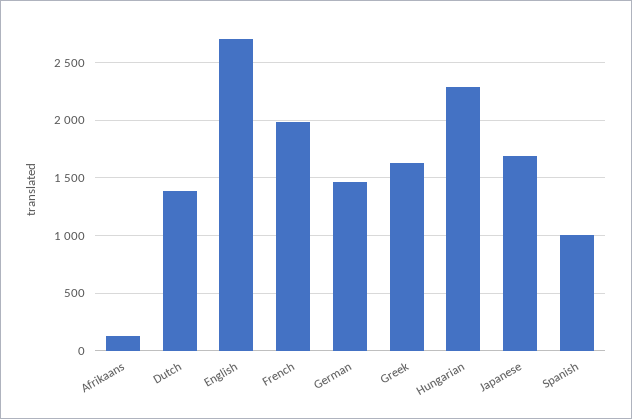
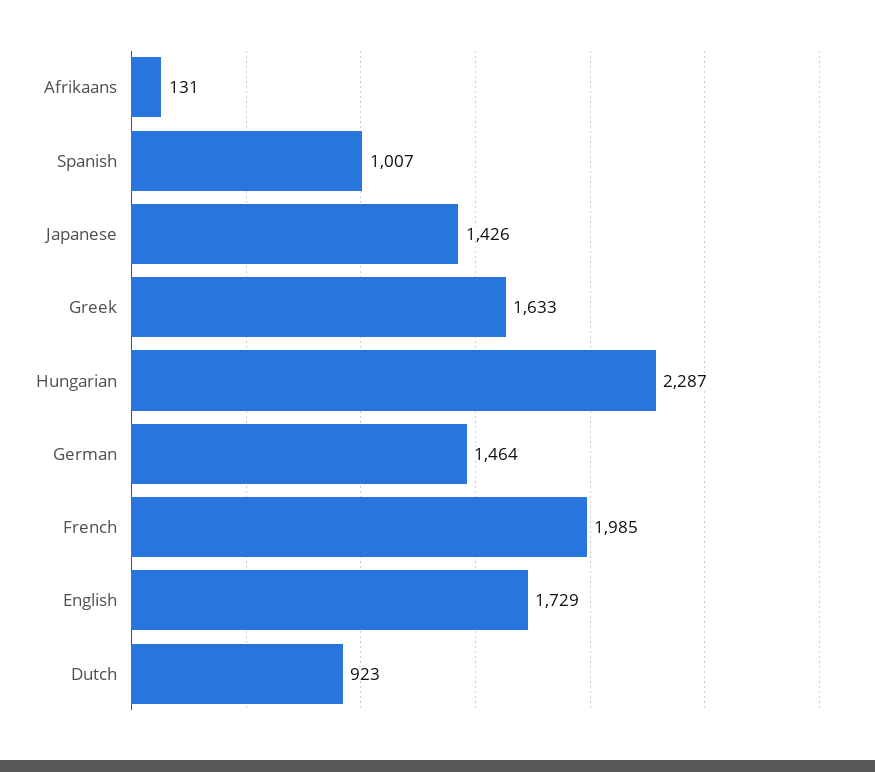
  {
    "Afrikaans": 131,
-   "Dutch": 1400,
+   "Dutch": 923,
-   "English": 2700,
+   "English": 1729,
    "French": 1985,
    "German": 1464,
    "Greek": 1633,
    "Hungarian": 2287,
-   "Japanese": 1700,
+   "Japanese": 1426,
    "Spanish": 1007
  }

